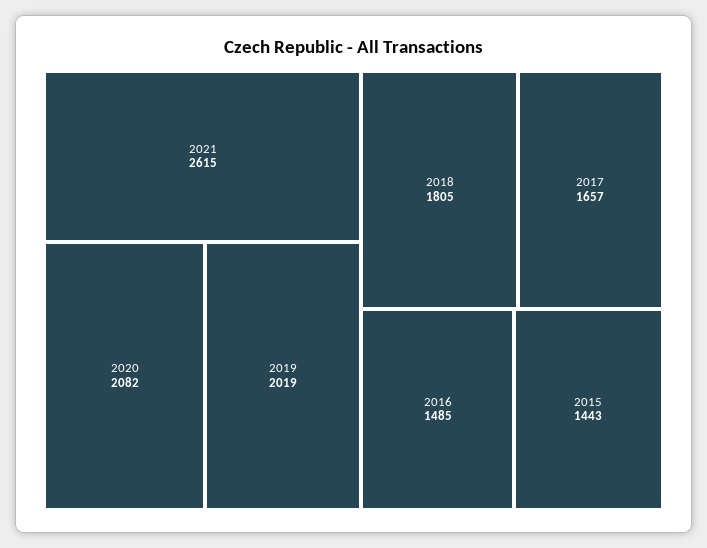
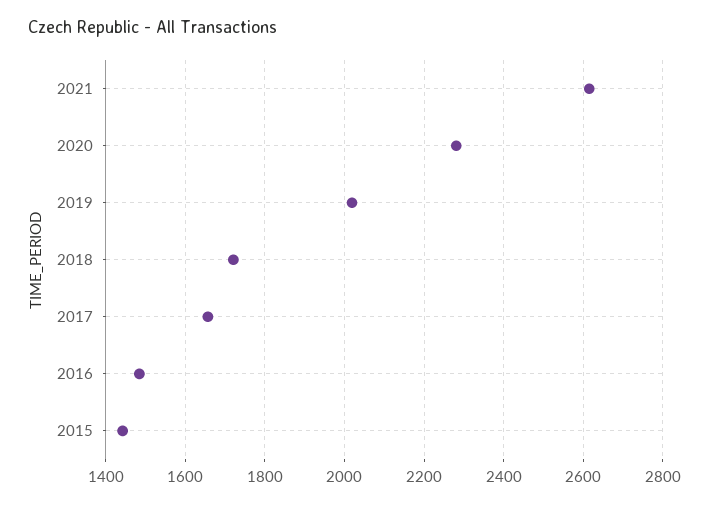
  {
    "2021": 2615,
-   "2020": 2082,
+   "2020": 2280,
    "2019": 2019,
-   "2018": 1805,
+   "2018": 1720,
    "2017": 1657,
    "2016": 1485,
    "2015": 1443
  }

